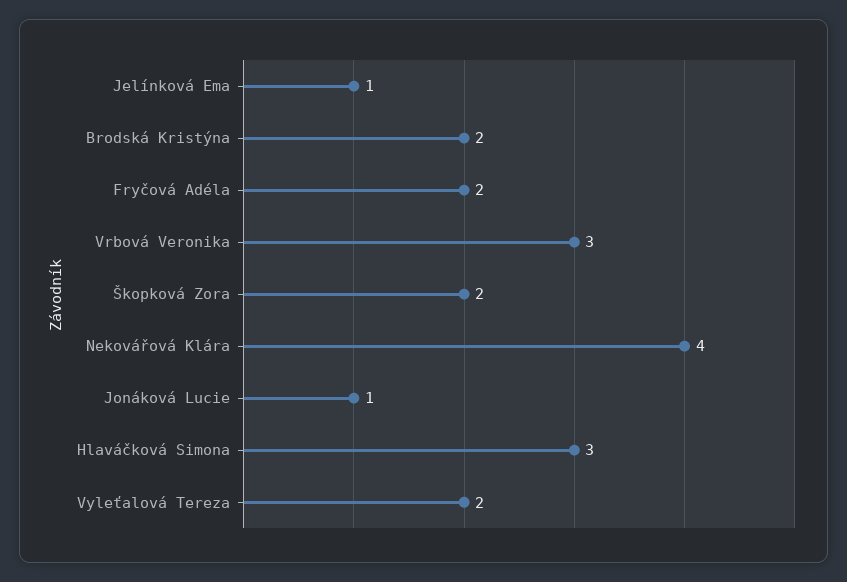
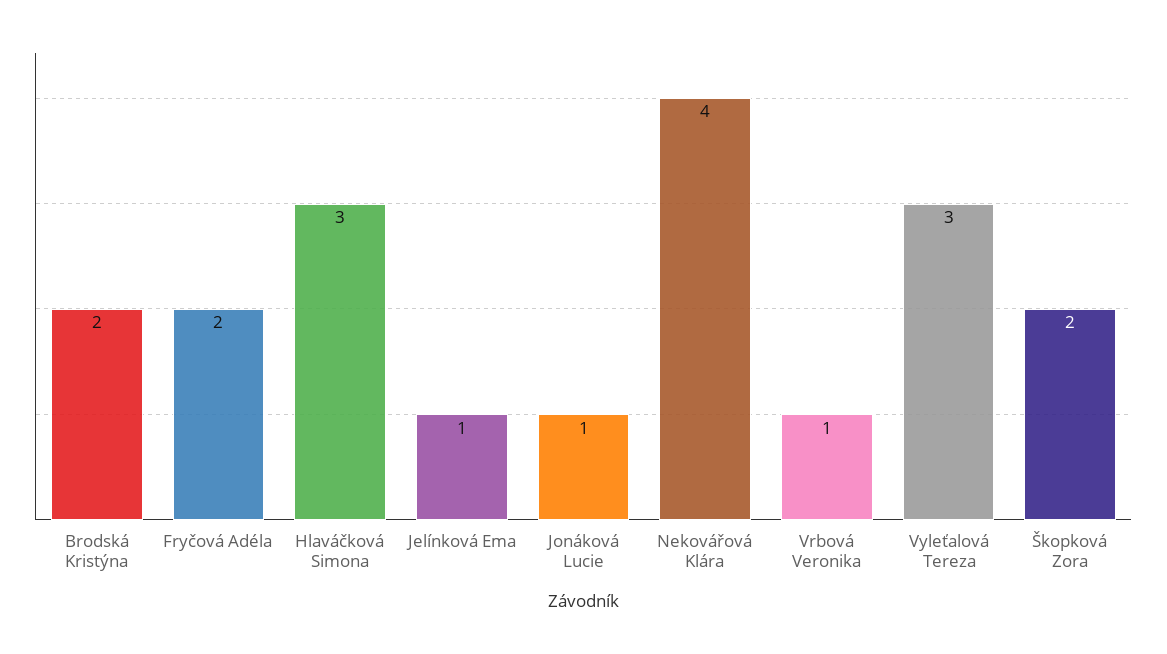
  {
    "Jelínková Ema": 1,
    "Brodská Kristýna": 2,
    "Fryčová Adéla": 2,
-   "Vrbová Veronika": 3,
+   "Vrbová Veronika": 1,
    "Škopková Zora": 2,
    "Nekovářová Klára": 4,
    "Jonáková Lucie": 1,
    "Hlaváčková Simona": 3,
-   "Vyleťalová Tereza": 2
+   "Vyleťalová Tereza": 3
  }

